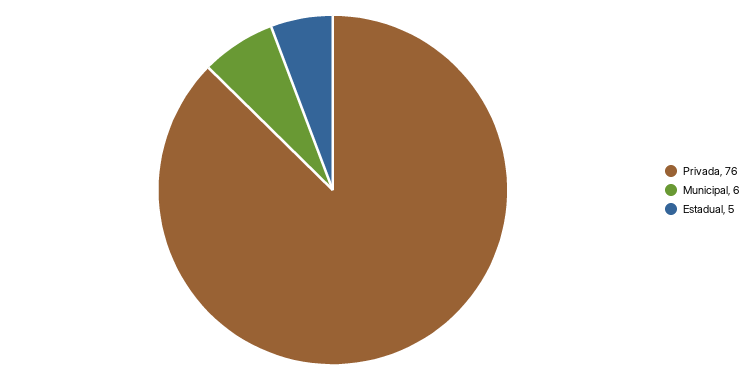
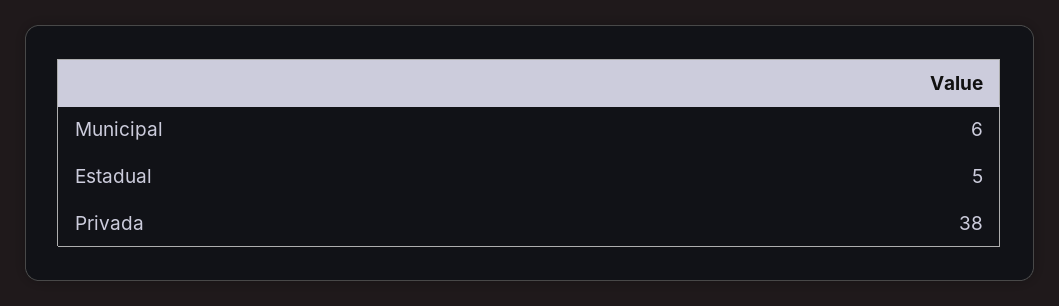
  {
-   "Privada": 76,
+   "Privada": 38,
    "Municipal": 6,
    "Estadual": 5
  }

